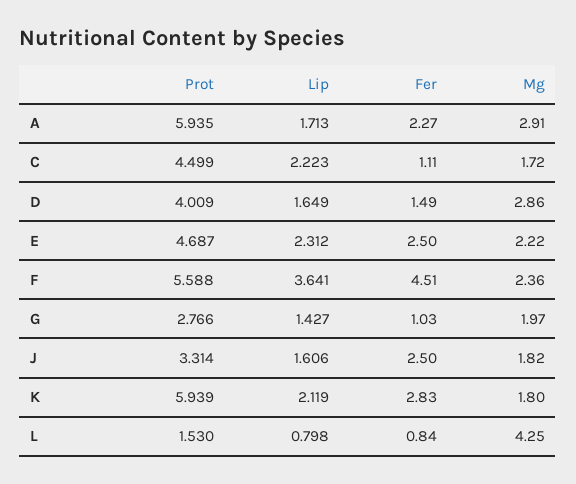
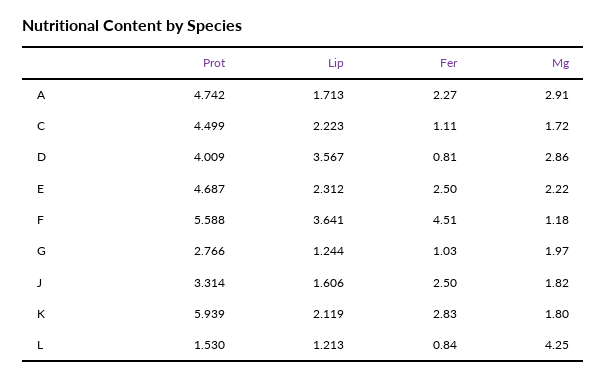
  {
    "Prot": {
-     "A": 5.935,
+     "A": 4.742,
      "C": 4.499,
      "D": 4.009,
      "E": 4.687,
      "F": 5.588,
      "G": 2.766,
      "J": 3.314,
      "K": 5.939,
      "L": 1.53
    },
    "Lip": {
      "A": 1.713,
      "C": 2.223,
-     "D": 1.649,
+     "D": 3.567,
      "E": 2.312,
      "F": 3.641,
-     "G": 1.427,
+     "G": 1.244,
      "J": 1.606,
      "K": 2.119,
-     "L": 0.798
+     "L": 1.213
    },
    "Fer": {
      "A": 2.27,
      "C": 1.11,
-     "D": 1.49,
+     "D": 0.81,
      "E": 2.5,
      "F": 4.51,
      "G": 1.03,
      "J": 2.5,
      "K": 2.83,
      "L": 0.84
    },
    "Mg": {
      "A": 2.91,
      "C": 1.72,
      "D": 2.86,
      "E": 2.22,
-     "F": 2.36,
+     "F": 1.18,
      "G": 1.97,
      "J": 1.82,
      "K": 1.8,
      "L": 4.25
    }
  }

